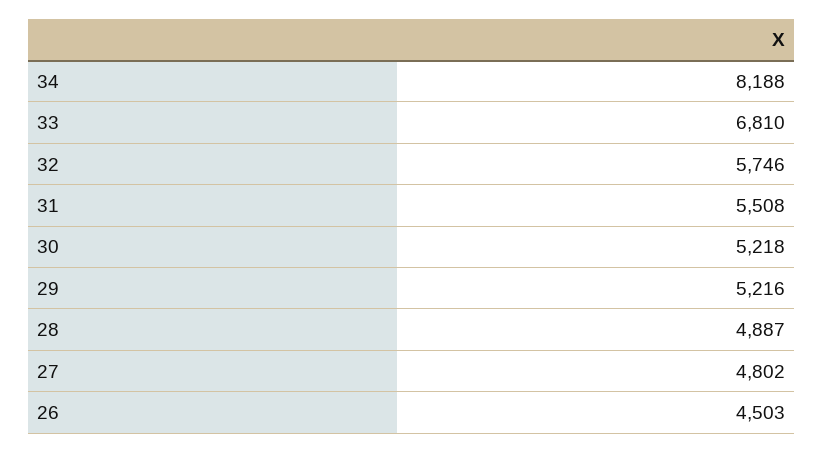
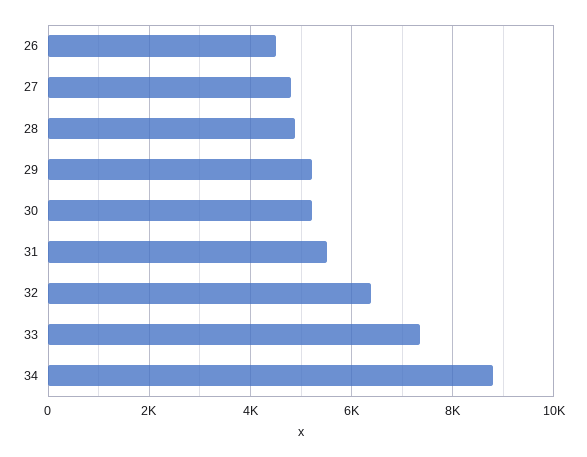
  {
-   "34": 8188,
+   "34": 8800,
-   "33": 6810,
+   "33": 7400,
-   "32": 5746,
+   "32": 6400,
    "31": 5508,
    "30": 5218,
    "29": 5216,
    "28": 4887,
    "27": 4802,
    "26": 4503
  }

